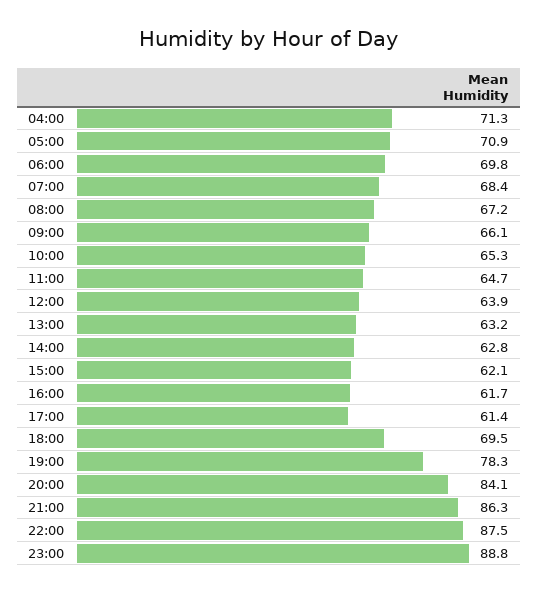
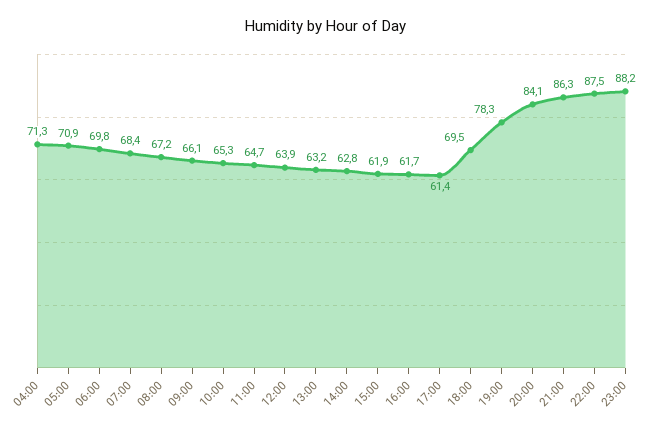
  {
    "04:00": 71.3,
    "05:00": 70.9,
    "06:00": 69.8,
    "07:00": 68.4,
    "08:00": 67.2,
    "09:00": 66.1,
    "10:00": 65.3,
    "11:00": 64.7,
    "12:00": 63.9,
    "13:00": 63.2,
    "14:00": 62.8,
-   "15:00": 62.1,
+   "15:00": 61.9,
    "16:00": 61.7,
    "17:00": 61.4,
    "18:00": 69.5,
    "19:00": 78.3,
    "20:00": 84.1,
    "21:00": 86.3,
    "22:00": 87.5,
-   "23:00": 88.8
+   "23:00": 88.2
  }

